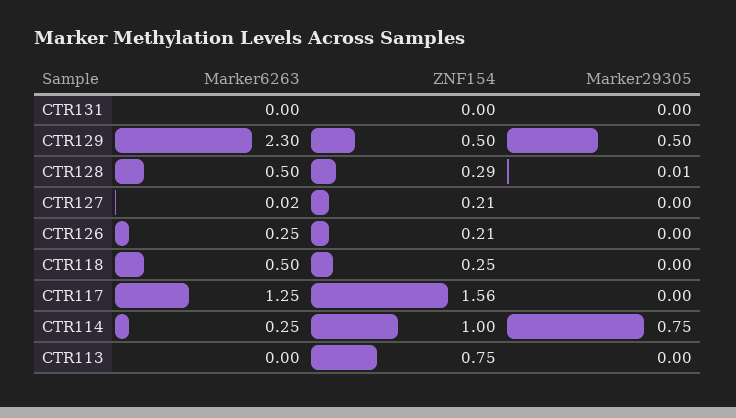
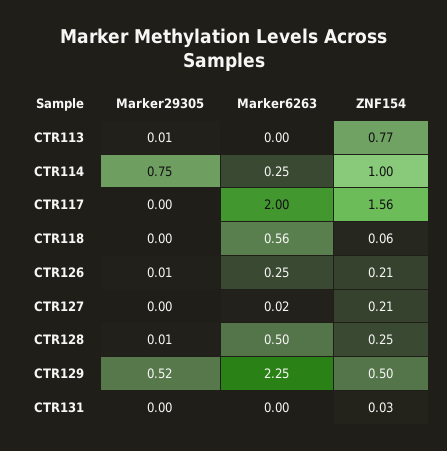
  {
    "Marker6263": {
      "CTR131": 0,
-     "CTR129": 2.3,
+     "CTR129": 2.25,
      "CTR128": 0.5,
      "CTR127": 0.02,
      "CTR126": 0.25,
-     "CTR118": 0.5,
+     "CTR118": 0.56,
-     "CTR117": 1.25,
+     "CTR117": 2,
      "CTR114": 0.25,
      "CTR113": 0
    },
    "ZNF154": {
-     "CTR131": 0,
+     "CTR131": 0.03,
      "CTR129": 0.5,
-     "CTR128": 0.29,
+     "CTR128": 0.25,
      "CTR127": 0.21,
      "CTR126": 0.21,
-     "CTR118": 0.25,
+     "CTR118": 0.06,
      "CTR117": 1.56,
      "CTR114": 1,
-     "CTR113": 0.75
+     "CTR113": 0.77
    },
    "Marker29305": {
      "CTR131": 0,
-     "CTR129": 0.5,
+     "CTR129": 0.52,
      "CTR128": 0.01,
      "CTR127": 0,
-     "CTR126": 0,
+     "CTR126": 0.01,
      "CTR118": 0,
      "CTR117": 0,
      "CTR114": 0.75,
-     "CTR113": 0
+     "CTR113": 0.01
    }
  }

